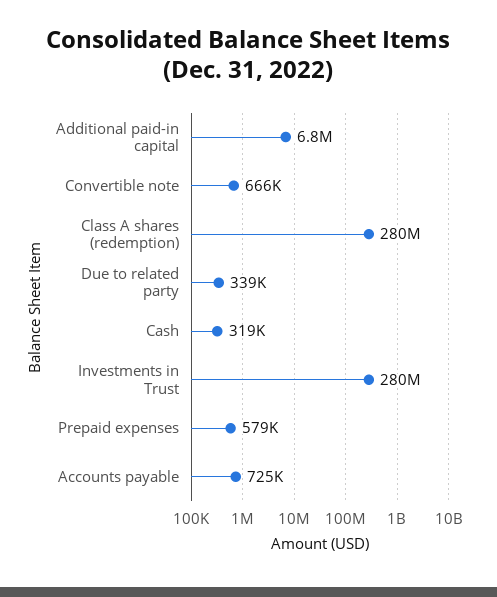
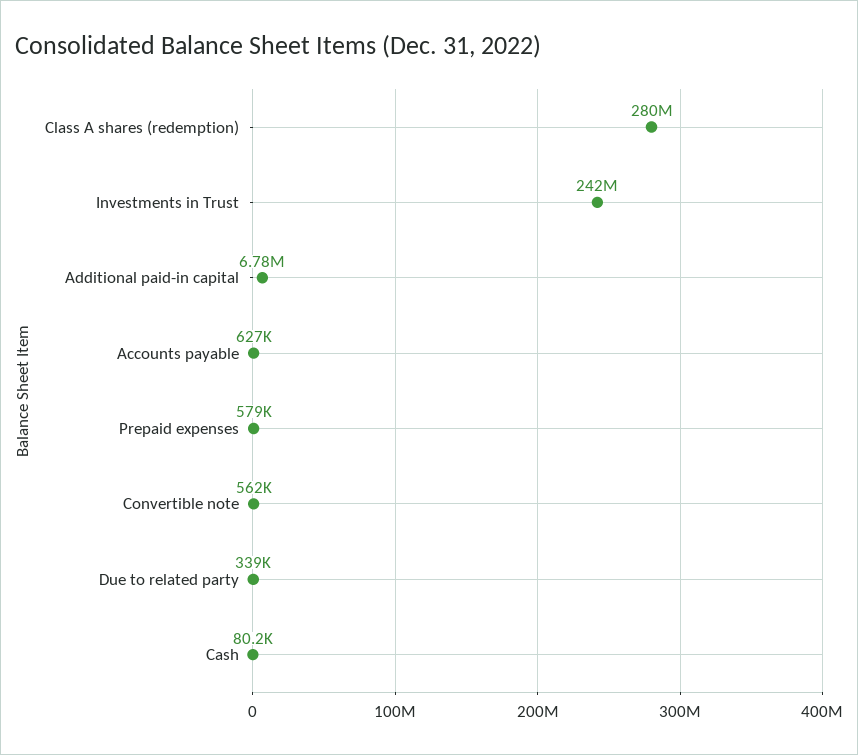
  {
    "Additional paid-in capital": 6780000,
-   "Convertible note": 666000,
+   "Convertible note": 562000,
    "Class A shares (redemption)": 280000000,
    "Due to related party": 339000,
-   "Cash": 319000,
+   "Cash": 80200,
-   "Investments in Trust": 280000000,
+   "Investments in Trust": 242000000,
    "Prepaid expenses": 579000,
-   "Accounts payable": 725000
+   "Accounts payable": 627000
  }

